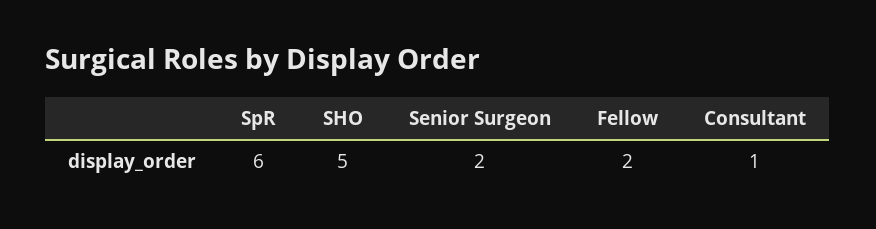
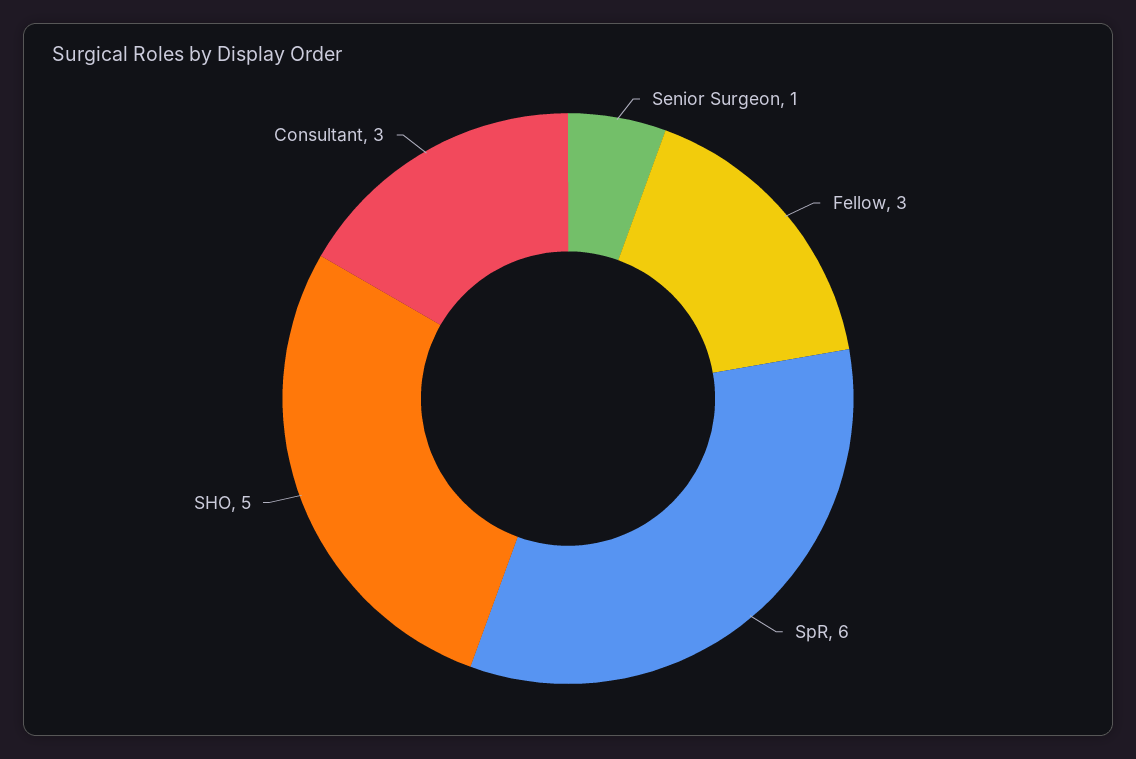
  {
    "SpR": 6,
    "SHO": 5,
-   "Senior Surgeon": 2,
+   "Senior Surgeon": 1,
-   "Fellow": 2,
+   "Fellow": 3,
-   "Consultant": 1
+   "Consultant": 3
  }

